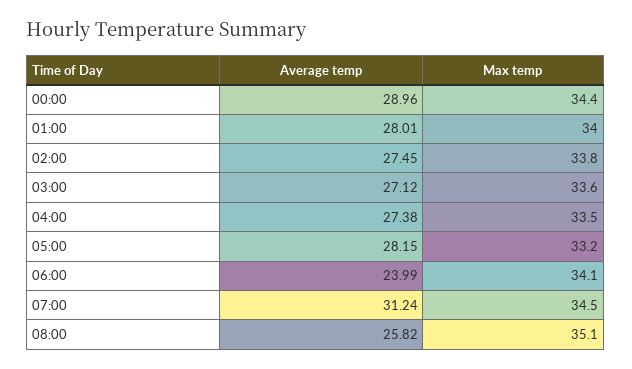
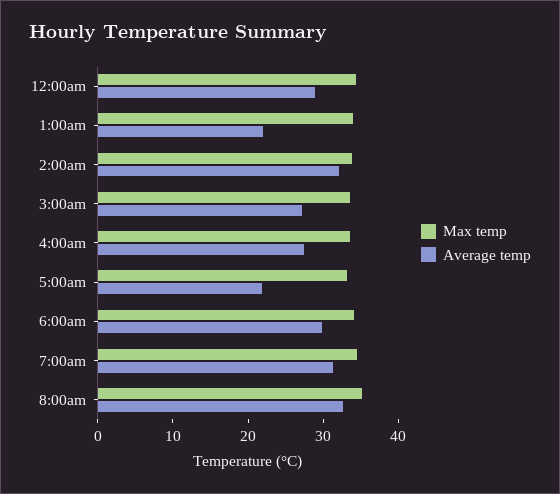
  {
    "Average temp": {
      "00:00": 28.96,
-     "01:00": 28.01,
+     "01:00": 22,
-     "02:00": 27.45,
+     "02:00": 32,
      "03:00": 27.12,
      "04:00": 27.38,
-     "05:00": 28.15,
+     "05:00": 22,
-     "06:00": 23.99,
+     "06:00": 30,
      "07:00": 31.24,
-     "08:00": 25.82
+     "08:00": 32
    },
    "Max temp": {
      "00:00": 34.4,
      "01:00": 34,
      "02:00": 33.8,
      "03:00": 33.6,
      "04:00": 33.5,
      "05:00": 33.2,
      "06:00": 34.1,
      "07:00": 34.5,
      "08:00": 35.1
    }
  }

